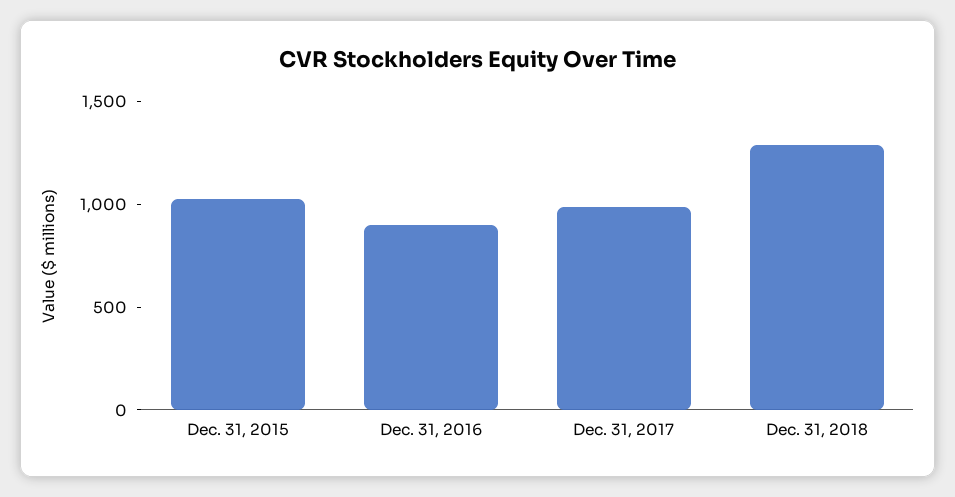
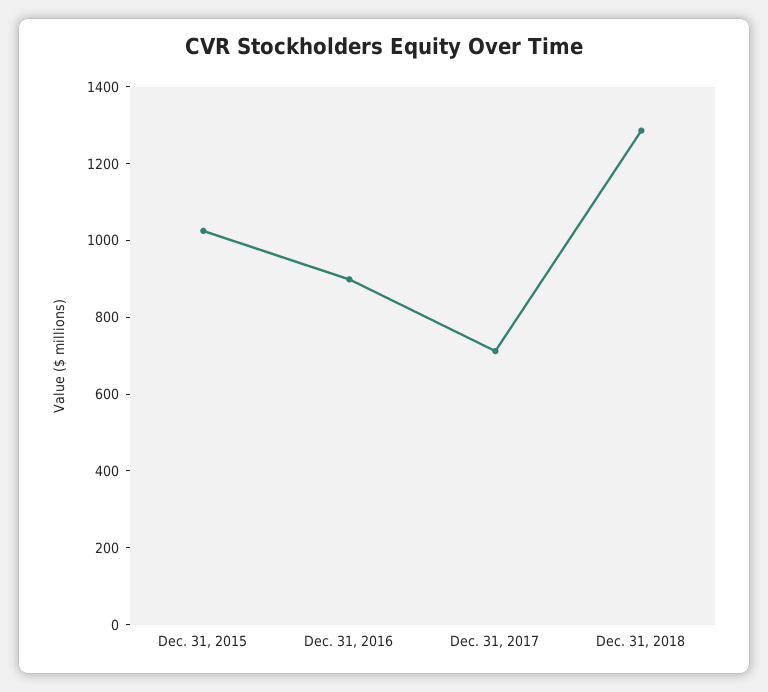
  {
    "Dec. 31, 2015": 1050,
    "Dec. 31, 2016": 900,
-   "Dec. 31, 2017": 1000,
+   "Dec. 31, 2017": 700,
    "Dec. 31, 2018": 1300
  }

